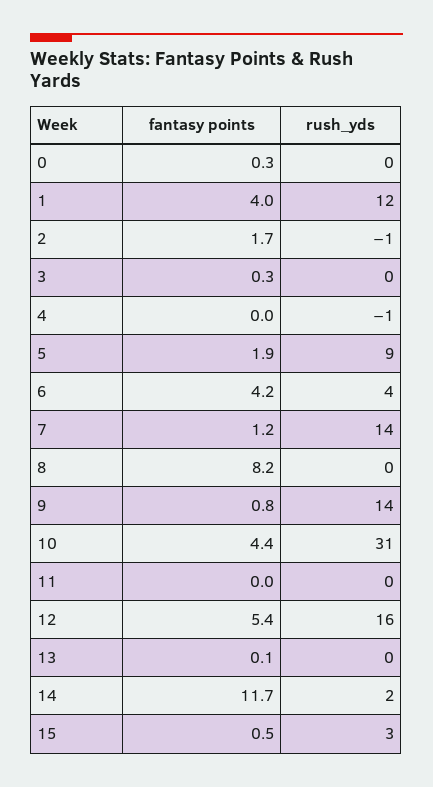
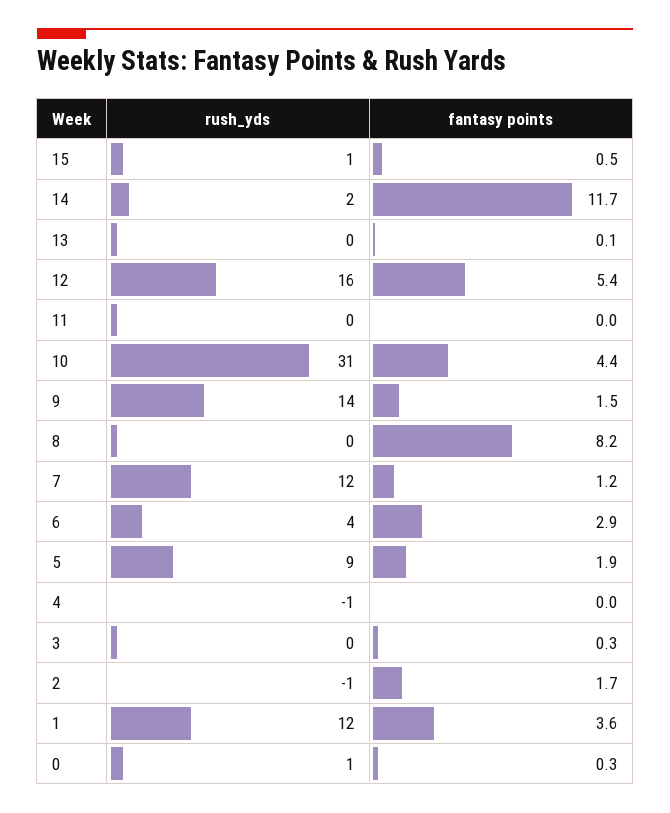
  {
    "fantasy points": {
      "0": 0.3,
-     "1": 4,
+     "1": 3.6,
      "2": 1.7,
      "3": 0.3,
      "4": 0,
      "5": 1.9,
-     "6": 4.2,
+     "6": 2.9,
      "7": 1.2,
      "8": 8.2,
-     "9": 0.8,
+     "9": 1.5,
      "10": 4.4,
      "11": 0,
      "12": 5.4,
      "13": 0.1,
      "14": 11.7,
      "15": 0.5
    },
    "rush_yds": {
-     "0": 0,
+     "0": 1,
      "1": 12,
      "2": -1,
      "3": 0,
      "4": -1,
      "5": 9,
      "6": 4,
-     "7": 14,
+     "7": 12,
      "8": 0,
      "9": 14,
      "10": 31,
      "11": 0,
      "12": 16,
      "13": 0,
      "14": 2,
-     "15": 3
+     "15": 1
    }
  }

